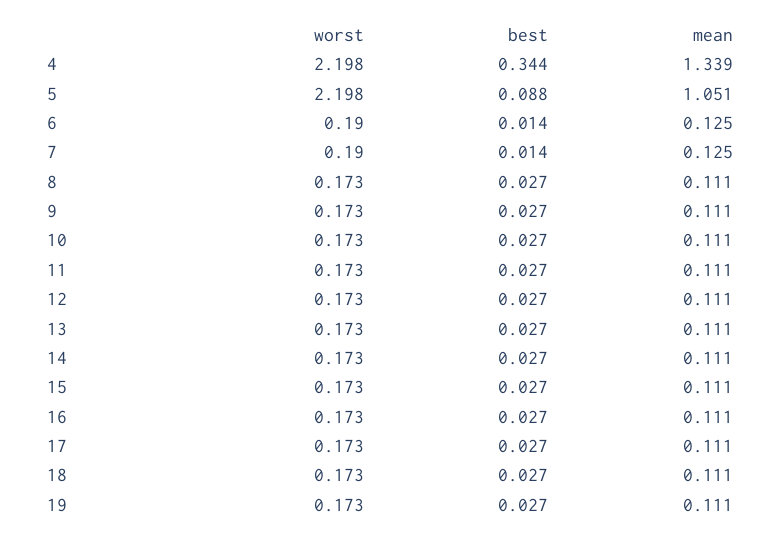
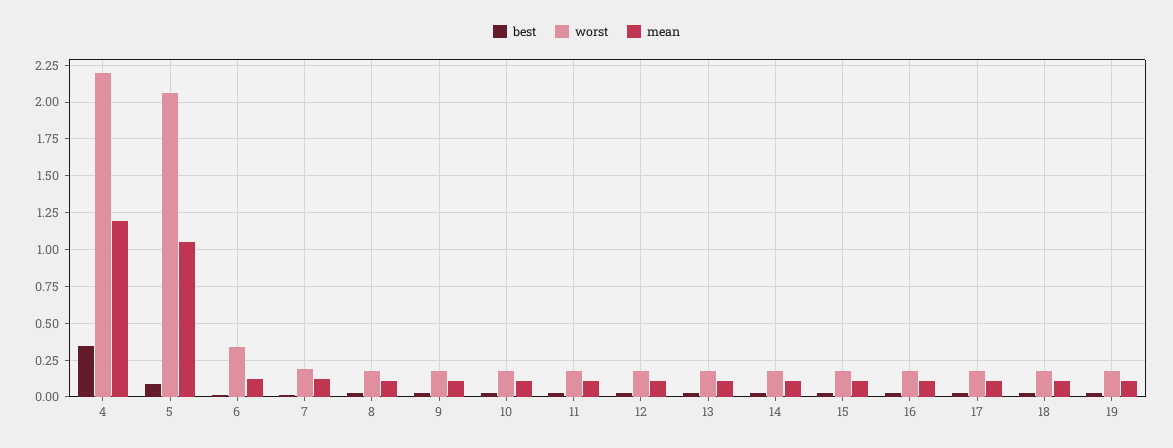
  {
    "worst": {
      "4": 2.198,
-     "5": 2.198,
+     "5": 2.05,
-     "6": 0.19,
+     "6": 0.35,
      "7": 0.19,
      "8": 0.173,
      "9": 0.173,
      "10": 0.173,
      "11": 0.173,
      "12": 0.173,
      "13": 0.173,
      "14": 0.173,
      "15": 0.173,
      "16": 0.173,
      "17": 0.173,
      "18": 0.173,
      "19": 0.173
    },
    "best": {
      "4": 0.344,
      "5": 0.088,
      "6": 0.014,
      "7": 0.014,
      "8": 0.027,
      "9": 0.027,
      "10": 0.027,
      "11": 0.027,
      "12": 0.027,
      "13": 0.027,
      "14": 0.027,
      "15": 0.027,
      "16": 0.027,
      "17": 0.027,
      "18": 0.027,
      "19": 0.027
    },
    "mean": {
-     "4": 1.339,
+     "4": 1.2,
      "5": 1.051,
      "6": 0.125,
      "7": 0.125,
      "8": 0.111,
      "9": 0.111,
      "10": 0.111,
      "11": 0.111,
      "12": 0.111,
      "13": 0.111,
      "14": 0.111,
      "15": 0.111,
      "16": 0.111,
      "17": 0.111,
      "18": 0.111,
      "19": 0.111
    }
  }

